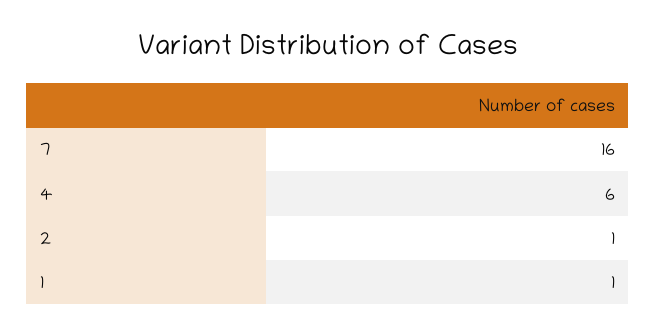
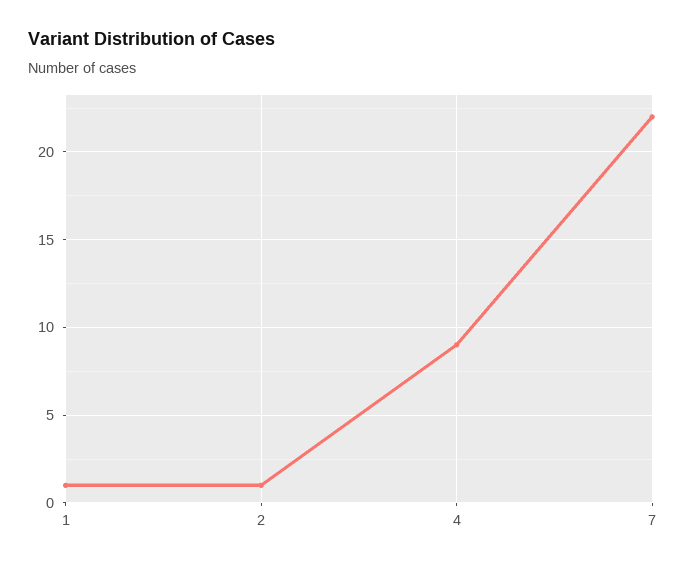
  {
-   "7": 16,
+   "7": 22,
-   "4": 6,
+   "4": 9,
    "2": 1,
    "1": 1
  }

